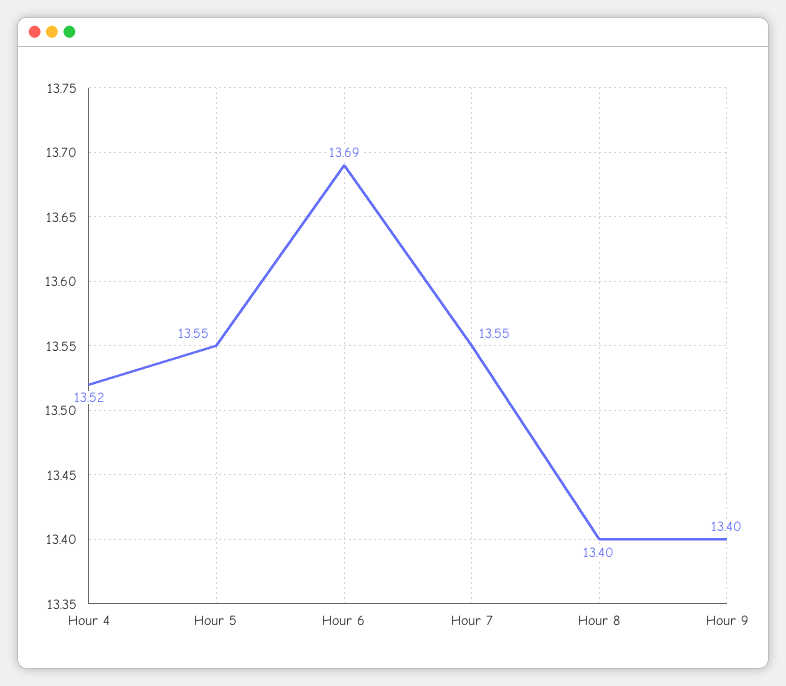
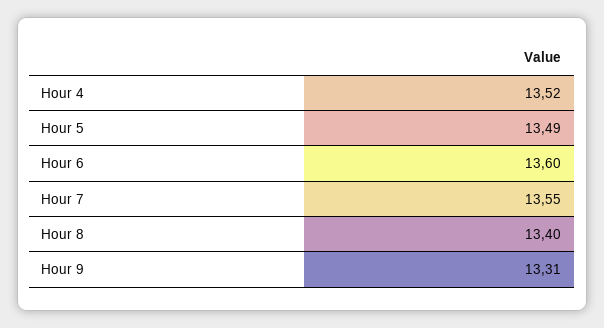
  {
    "Hour 4": 13.52,
-   "Hour 5": 13.55,
+   "Hour 5": 13.49,
-   "Hour 6": 13.69,
+   "Hour 6": 13.6,
    "Hour 7": 13.55,
    "Hour 8": 13.4,
-   "Hour 9": 13.4
+   "Hour 9": 13.31
  }

